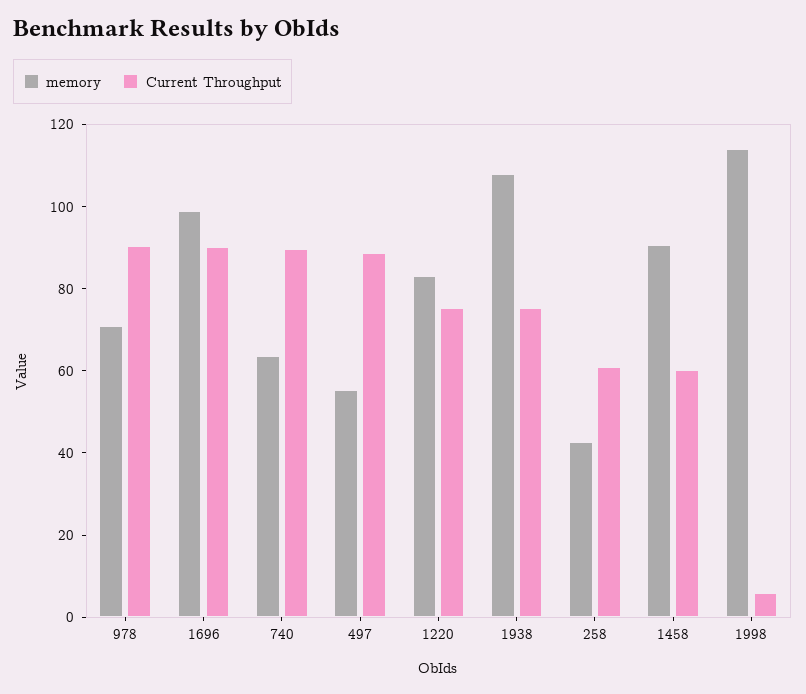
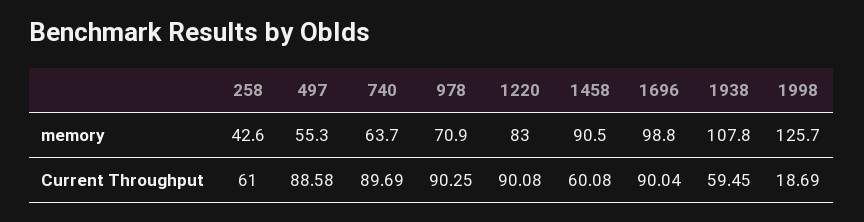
  {
    "memory": {
      "978": 70.9,
      "1696": 98.8,
      "740": 63.7,
      "497": 55.3,
      "1220": 83,
      "1938": 107.8,
      "258": 42.6,
      "1458": 90.5,
-     "1998": 115
+     "1998": 125.7
    },
    "Current Throughput": {
      "978": 90.25,
      "1696": 90.04,
      "740": 89.69,
      "497": 88.58,
-     "1220": 75,
+     "1220": 90.08,
-     "1938": 75,
+     "1938": 59.45,
      "258": 61,
      "1458": 60.08,
-     "1998": 5
+     "1998": 18.69
    }
  }

